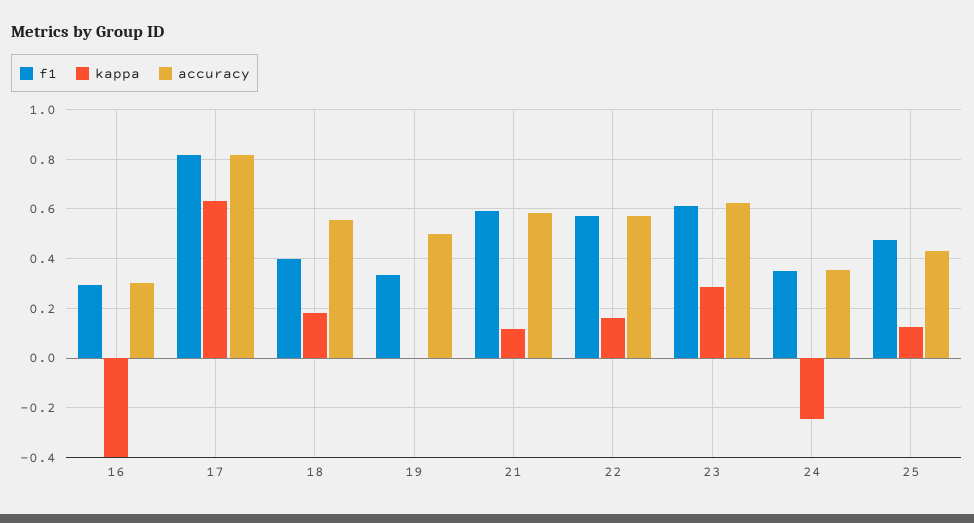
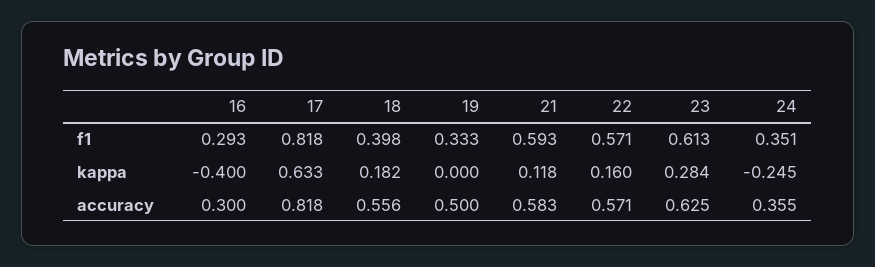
  {
    "f1": {
      "16": 0.293,
      "17": 0.818,
      "18": 0.398,
      "19": 0.333,
      "21": 0.593,
      "22": 0.571,
      "23": 0.613,
-     "24": 0.351,
+     "24": 0.351
-     "25": 0.475
    },
    "kappa": {
      "16": -0.4,
      "17": 0.633,
      "18": 0.182,
      "19": 0,
      "21": 0.118,
      "22": 0.16,
      "23": 0.284,
-     "24": -0.245,
+     "24": -0.245
-     "25": 0.125
    },
    "accuracy": {
      "16": 0.3,
      "17": 0.818,
      "18": 0.556,
      "19": 0.5,
      "21": 0.583,
      "22": 0.571,
      "23": 0.625,
-     "24": 0.355,
+     "24": 0.355
-     "25": 0.425
    }
  }

